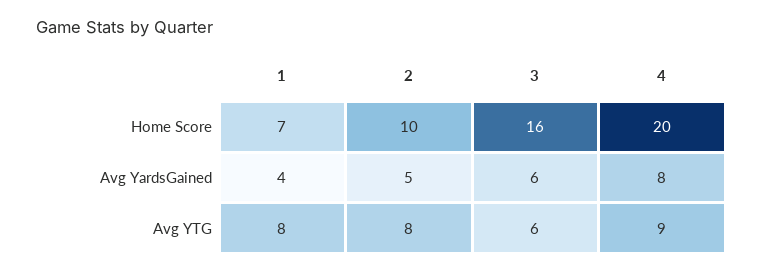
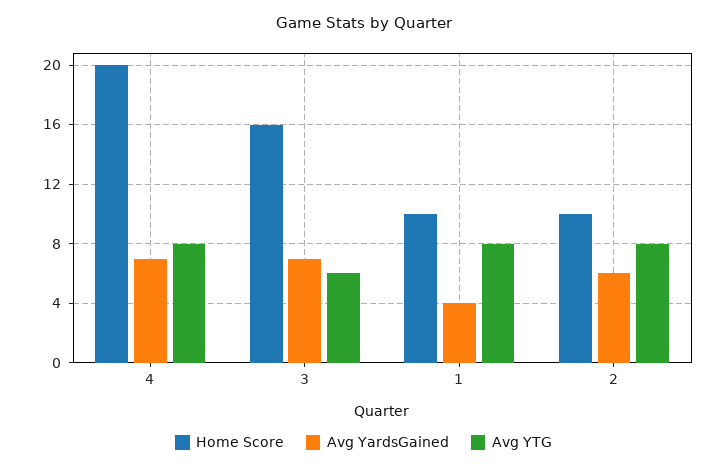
  {
    "Home Score": {
-     "1": 7,
+     "1": 10,
      "2": 10,
      "3": 16,
      "4": 20
    },
    "Avg YardsGained": {
      "1": 4,
-     "2": 5,
+     "2": 6,
-     "3": 6,
+     "3": 7,
-     "4": 8
+     "4": 7
    },
    "Avg YTG": {
      "1": 8,
      "2": 8,
      "3": 6,
-     "4": 9
+     "4": 8
    }
  }

